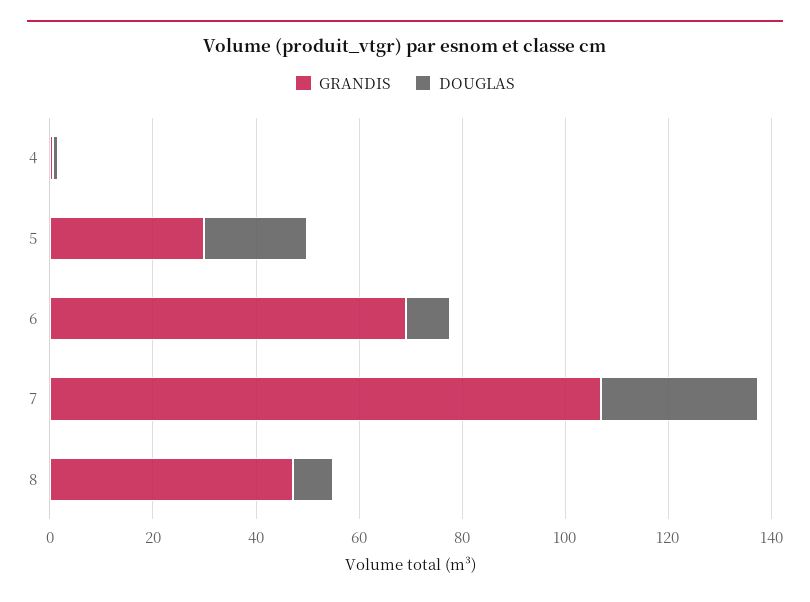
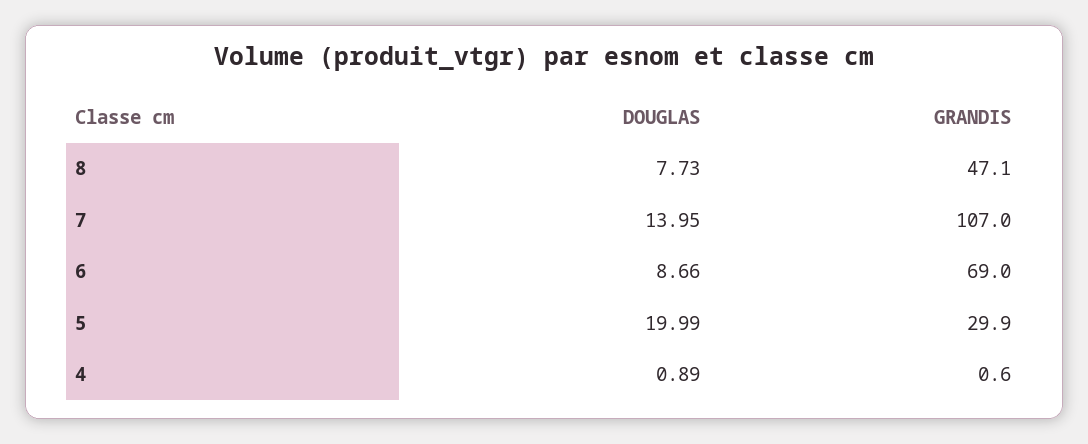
  {
    "GRANDIS": {
      "4": 0.6,
      "5": 29.9,
      "6": 69,
      "7": 107,
      "8": 47.1
    },
    "DOUGLAS": {
      "4": 0.89,
      "5": 19.99,
      "6": 8.66,
-     "7": 30,
+     "7": 13.95,
      "8": 7.73
    }
  }

